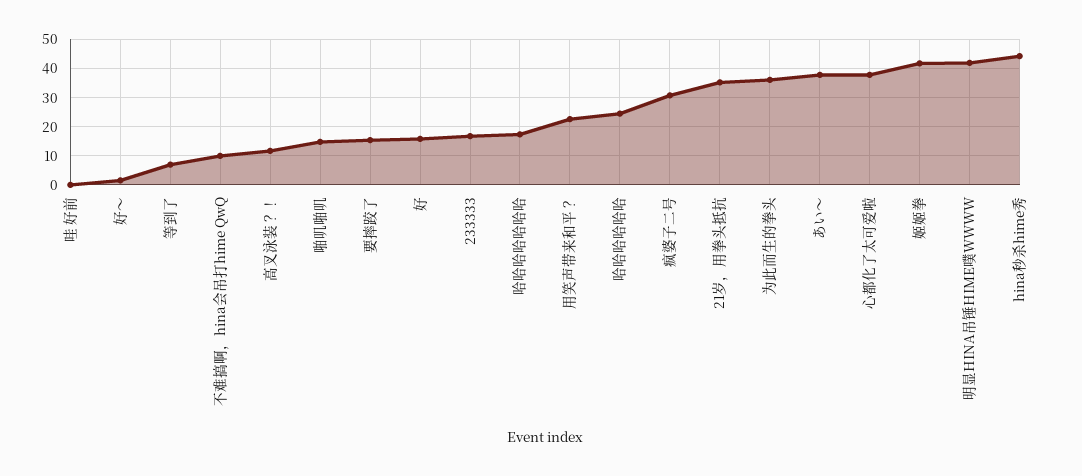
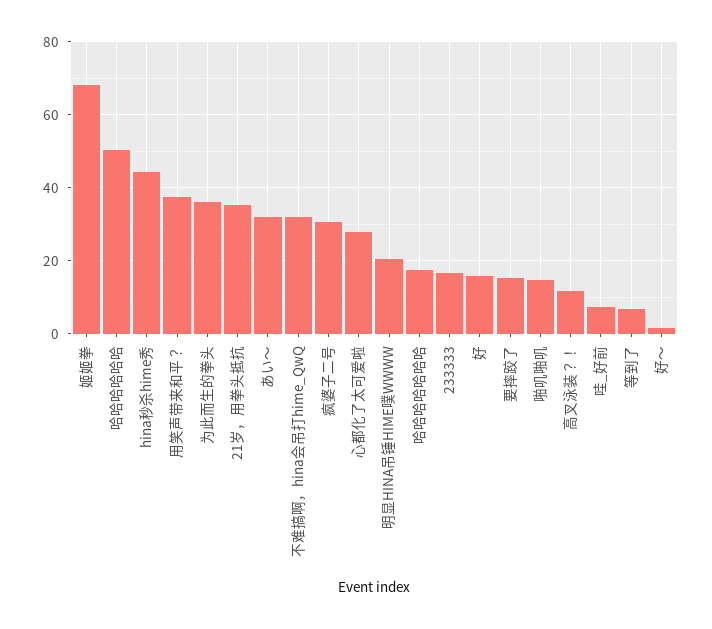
  {
-   "哇 好前": 0,
+   "哇 好前": 8,
    "好～": 2,
    "等到了": 6,
-   "不难搞啊，hina会吊打hime QwQ": 10,
+   "不难搞啊，hina会吊打hime QwQ": 32,
    "高叉泳装？！": 12,
    "啪叽啪叽": 14,
    "要摔跤了": 16,
    "好": 16,
    "233333": 16,
    "哈哈哈哈哈哈哈": 18,
-   "用笑声带来和平？": 22.5,
+   "用笑声带来和平？": 38,
-   "哈哈哈哈哈哈": 25,
+   "哈哈哈哈哈哈": 50,
    "疯婆子二号": 30,
    "21岁，用拳头抵抗": 36,
    "为此而生的拳头": 36,
-   "あい～": 37.5,
+   "あい～": 32,
-   "心都化了太可爱啦": 37.5,
+   "心都化了太可爱啦": 28,
-   "姬姬拳": 42.5,
+   "姬姬拳": 68,
-   "明显HINA吊锤HIME噗WWWW": 42.5,
+   "明显HINA吊锤HIME噗WWWW": 20,
    "hina秒杀hime秀": 44
  }

